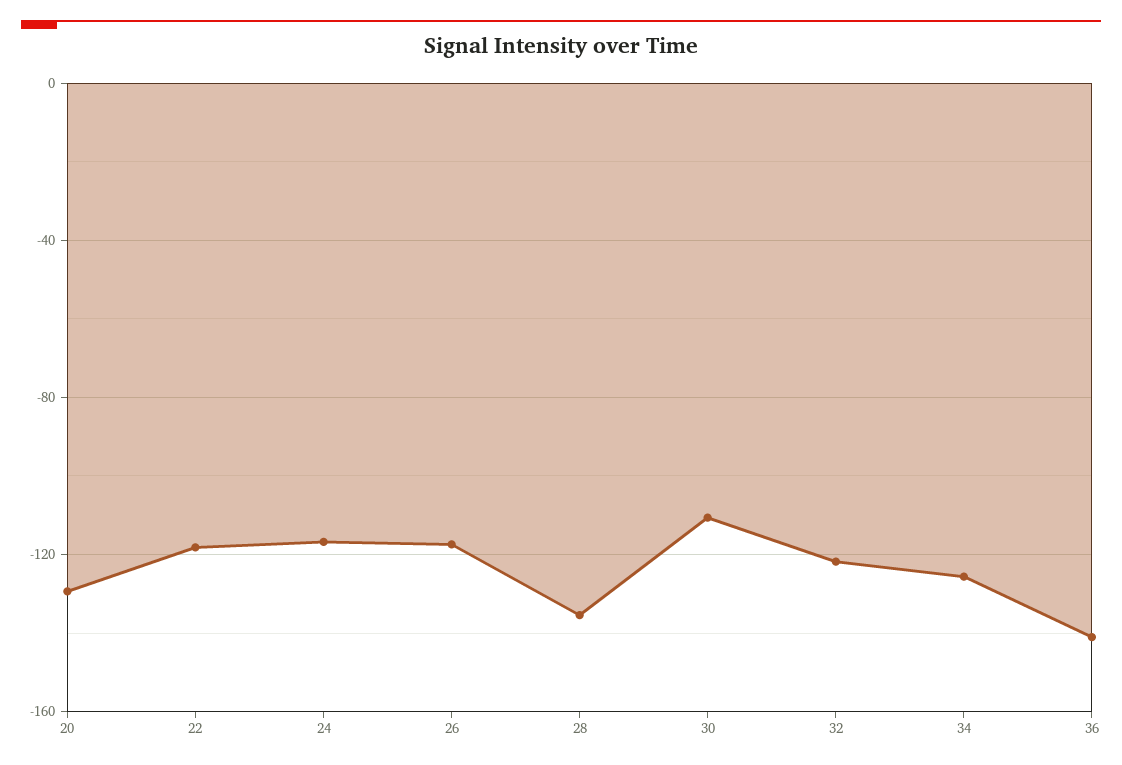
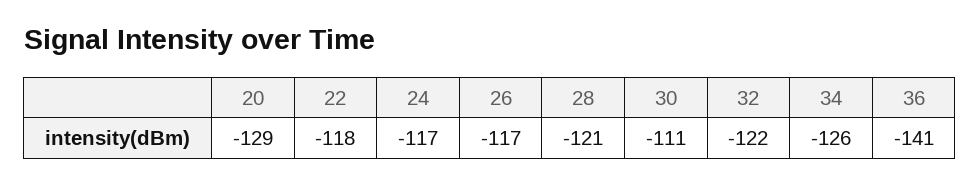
  {
    "20": -129,
    "22": -118,
    "24": -117,
    "26": -117,
-   "28": -135,
+   "28": -121,
    "30": -111,
    "32": -122,
    "34": -126,
    "36": -141
  }

